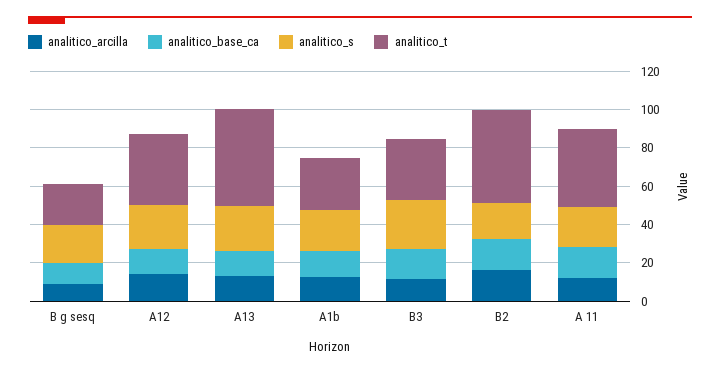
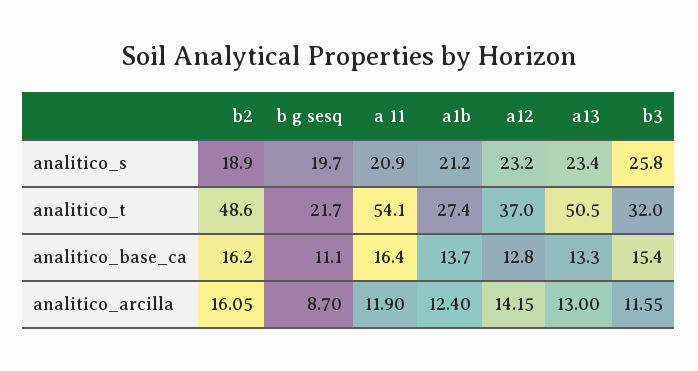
  {
    "analitico_arcilla": {
      "B g sesq": 8.7,
      "A12": 14.15,
      "A13": 13,
      "A1b": 12.4,
      "B3": 11.55,
      "B2": 16.05,
      "A 11": 11.9
    },
    "analitico_base_ca": {
      "B g sesq": 11.1,
      "A12": 12.8,
      "A13": 13.3,
      "A1b": 13.7,
      "B3": 15.4,
      "B2": 16.2,
      "A 11": 16.4
    },
    "analitico_s": {
      "B g sesq": 19.7,
      "A12": 23.2,
      "A13": 23.4,
      "A1b": 21.2,
      "B3": 25.8,
      "B2": 18.9,
      "A 11": 20.9
    },
    "analitico_t": {
      "B g sesq": 21.7,
      "A12": 37,
      "A13": 50.5,
      "A1b": 27.4,
      "B3": 32,
      "B2": 48.6,
-     "A 11": 40
+     "A 11": 54.1
    }
  }

